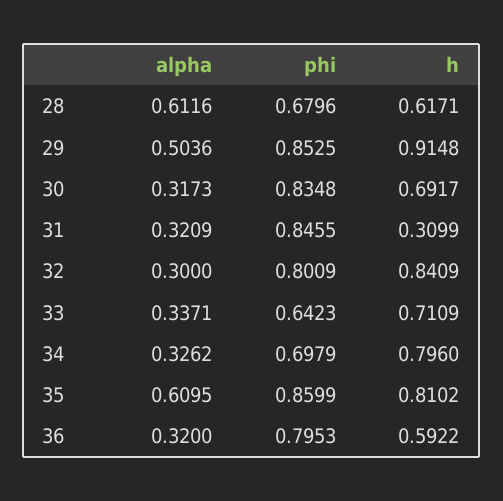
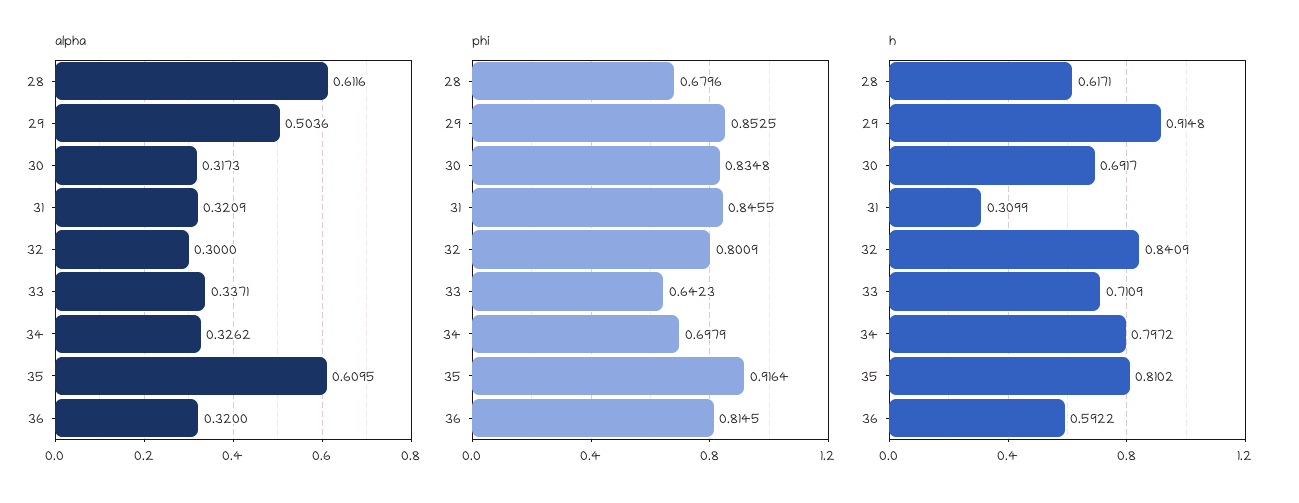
  {
    "alpha": {
      "28": 0.6116,
      "29": 0.5036,
      "30": 0.3173,
      "31": 0.3209,
      "32": 0.3,
      "33": 0.3371,
      "34": 0.3262,
      "35": 0.6095,
      "36": 0.32
    },
    "phi": {
      "28": 0.6796,
      "29": 0.8525,
      "30": 0.8348,
      "31": 0.8455,
      "32": 0.8009,
      "33": 0.6423,
      "34": 0.6979,
-     "35": 0.8599,
+     "35": 0.9164,
-     "36": 0.7953
+     "36": 0.8145
    },
    "h": {
      "28": 0.6171,
      "29": 0.9148,
      "30": 0.6917,
      "31": 0.3099,
      "32": 0.8409,
      "33": 0.7109,
-     "34": 0.796,
+     "34": 0.7972,
      "35": 0.8102,
      "36": 0.5922
    }
  }

